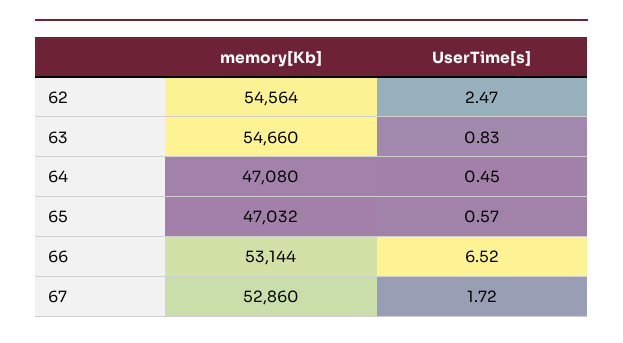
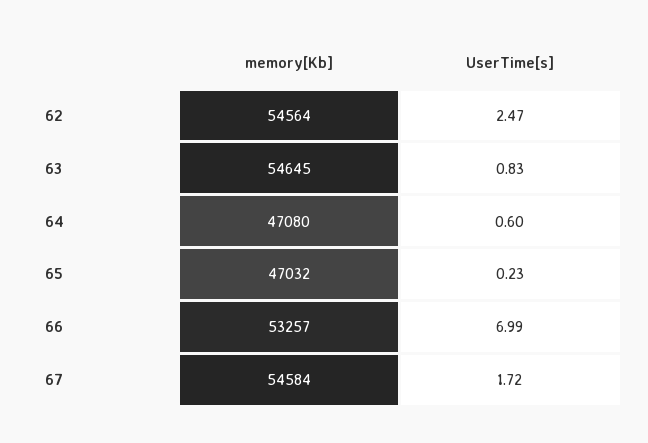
  {
    "memory[Kb]": {
      "62": 54564,
-     "63": 54660,
+     "63": 54645,
      "64": 47080,
      "65": 47032,
-     "66": 53144,
+     "66": 53257,
-     "67": 52860
+     "67": 54584
    },
    "UserTime[s]": {
      "62": 2.47,
      "63": 0.83,
-     "64": 0.45,
+     "64": 0.6,
-     "65": 0.57,
+     "65": 0.23,
-     "66": 6.52,
+     "66": 6.99,
      "67": 1.72
    }
  }

